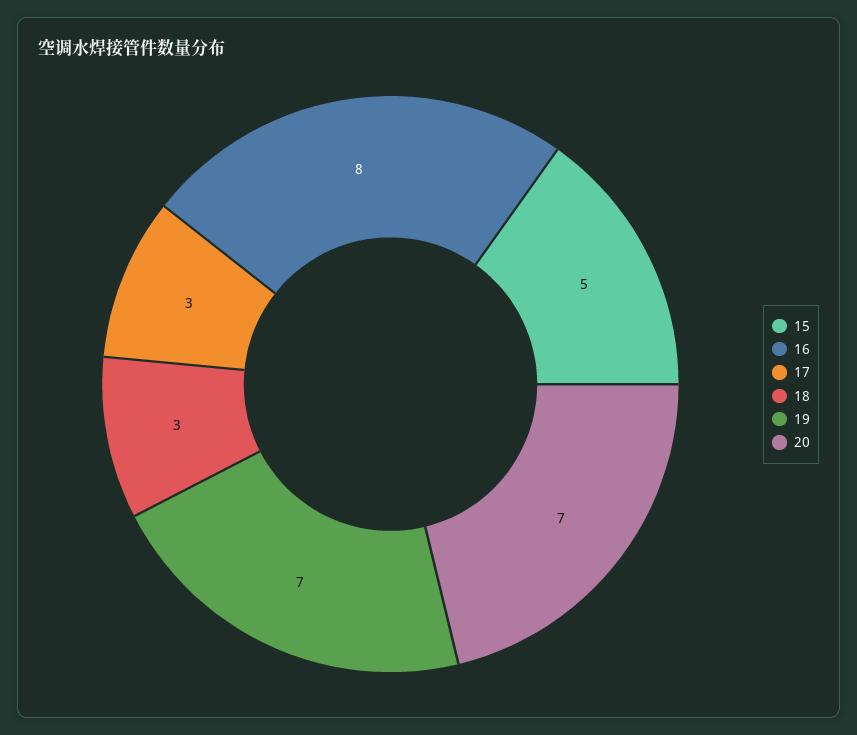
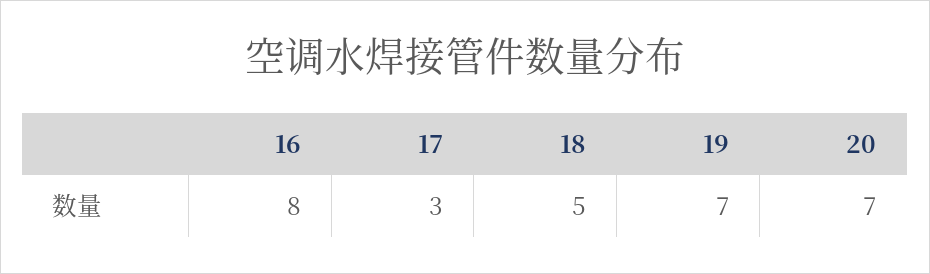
  {
-   "15": 5,
    "16": 8,
    "17": 3,
-   "18": 3,
+   "18": 5,
    "19": 7,
    "20": 7
  }

